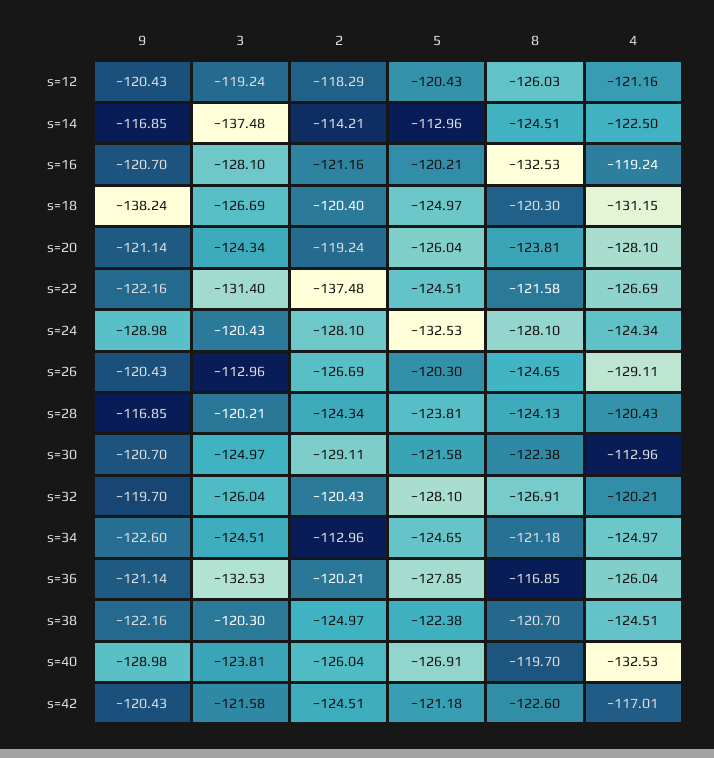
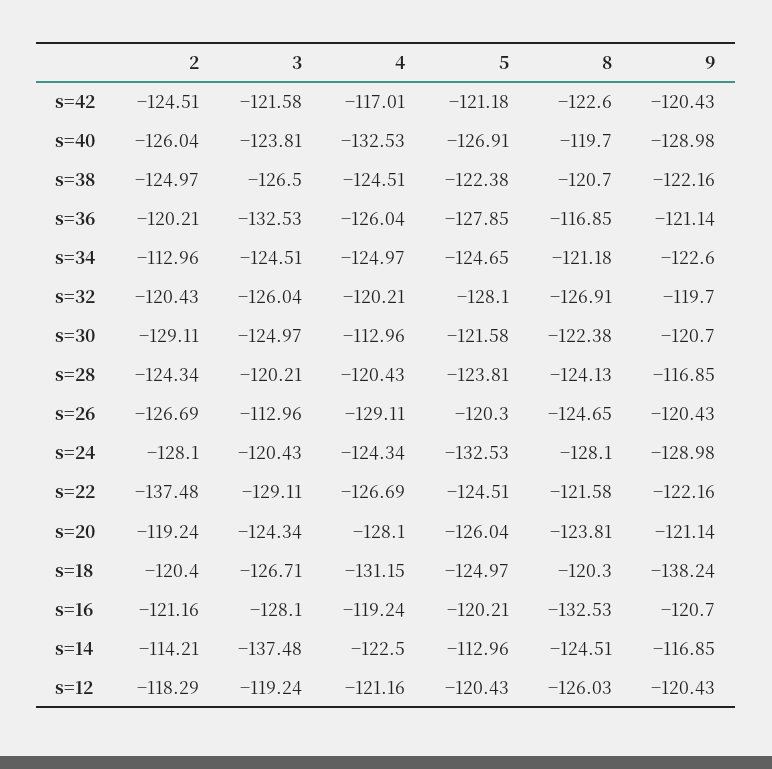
  {
    "9": {
      "s=12": -120.43,
      "s=14": -116.85,
      "s=16": -120.7,
      "s=18": -138.24,
      "s=20": -121.14,
      "s=22": -122.16,
      "s=24": -128.98,
      "s=26": -120.43,
      "s=28": -116.85,
      "s=30": -120.7,
      "s=32": -119.7,
      "s=34": -122.6,
      "s=36": -121.14,
      "s=38": -122.16,
      "s=40": -128.98,
      "s=42": -120.43
    },
    "3": {
      "s=12": -119.24,
      "s=14": -137.48,
      "s=16": -128.1,
-     "s=18": -126.69,
+     "s=18": -126.71,
      "s=20": -124.34,
-     "s=22": -131.4,
+     "s=22": -129.11,
      "s=24": -120.43,
      "s=26": -112.96,
      "s=28": -120.21,
      "s=30": -124.97,
      "s=32": -126.04,
      "s=34": -124.51,
      "s=36": -132.53,
-     "s=38": -120.3,
+     "s=38": -126.5,
      "s=40": -123.81,
      "s=42": -121.58
    },
    "2": {
      "s=12": -118.29,
      "s=14": -114.21,
      "s=16": -121.16,
      "s=18": -120.4,
      "s=20": -119.24,
      "s=22": -137.48,
      "s=24": -128.1,
      "s=26": -126.69,
      "s=28": -124.34,
      "s=30": -129.11,
      "s=32": -120.43,
      "s=34": -112.96,
      "s=36": -120.21,
      "s=38": -124.97,
      "s=40": -126.04,
      "s=42": -124.51
    },
    "5": {
      "s=12": -120.43,
      "s=14": -112.96,
      "s=16": -120.21,
      "s=18": -124.97,
      "s=20": -126.04,
      "s=22": -124.51,
      "s=24": -132.53,
      "s=26": -120.3,
      "s=28": -123.81,
      "s=30": -121.58,
      "s=32": -128.1,
      "s=34": -124.65,
      "s=36": -127.85,
      "s=38": -122.38,
      "s=40": -126.91,
      "s=42": -121.18
    },
    "8": {
      "s=12": -126.03,
      "s=14": -124.51,
      "s=16": -132.53,
      "s=18": -120.3,
      "s=20": -123.81,
      "s=22": -121.58,
      "s=24": -128.1,
      "s=26": -124.65,
      "s=28": -124.13,
      "s=30": -122.38,
      "s=32": -126.91,
      "s=34": -121.18,
      "s=36": -116.85,
      "s=38": -120.7,
      "s=40": -119.7,
      "s=42": -122.6
    },
    "4": {
      "s=12": -121.16,
      "s=14": -122.5,
      "s=16": -119.24,
      "s=18": -131.15,
      "s=20": -128.1,
      "s=22": -126.69,
      "s=24": -124.34,
      "s=26": -129.11,
      "s=28": -120.43,
      "s=30": -112.96,
      "s=32": -120.21,
      "s=34": -124.97,
      "s=36": -126.04,
      "s=38": -124.51,
      "s=40": -132.53,
      "s=42": -117.01
    }
  }

